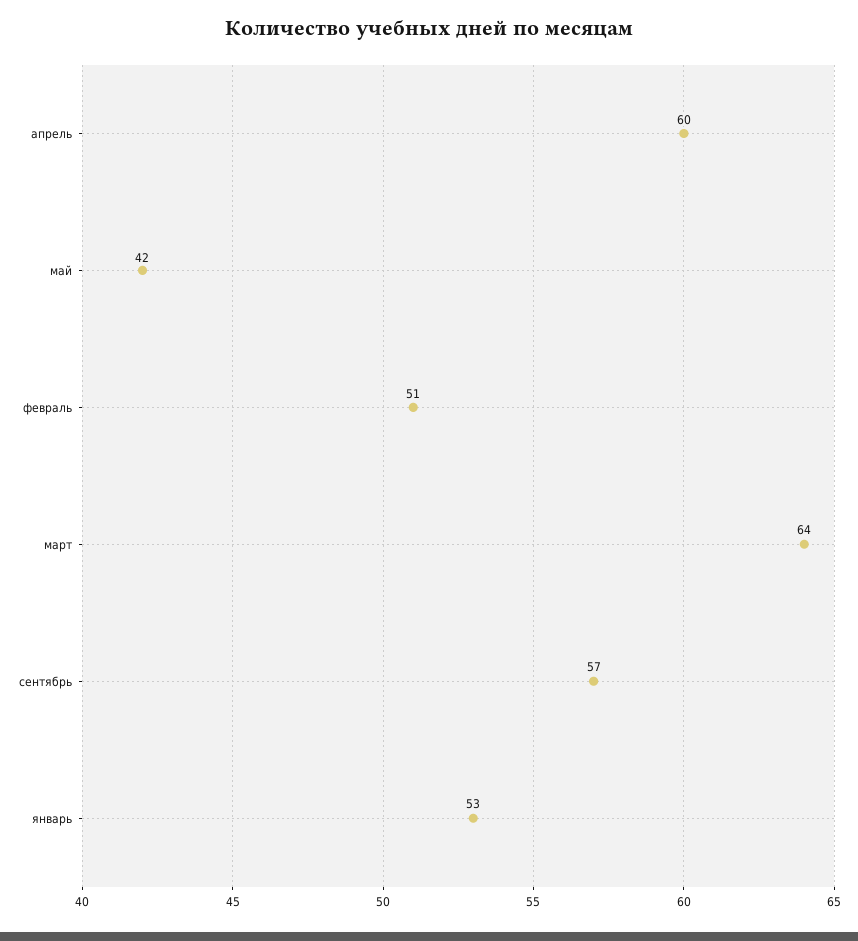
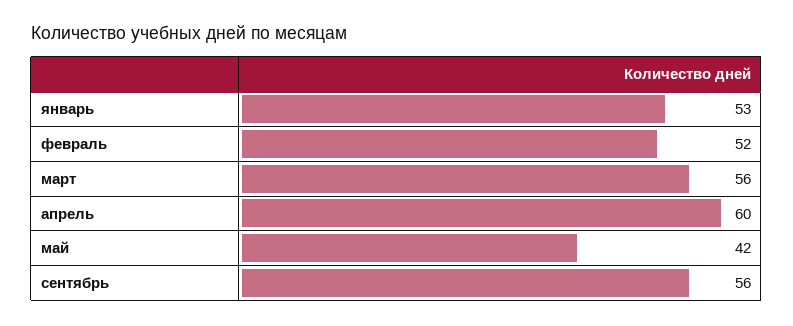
  {
    "апрель": 60,
    "май": 42,
-   "февраль": 51,
+   "февраль": 52,
-   "март": 64,
+   "март": 56,
-   "сентябрь": 57,
+   "сентябрь": 56,
    "январь": 53
  }

